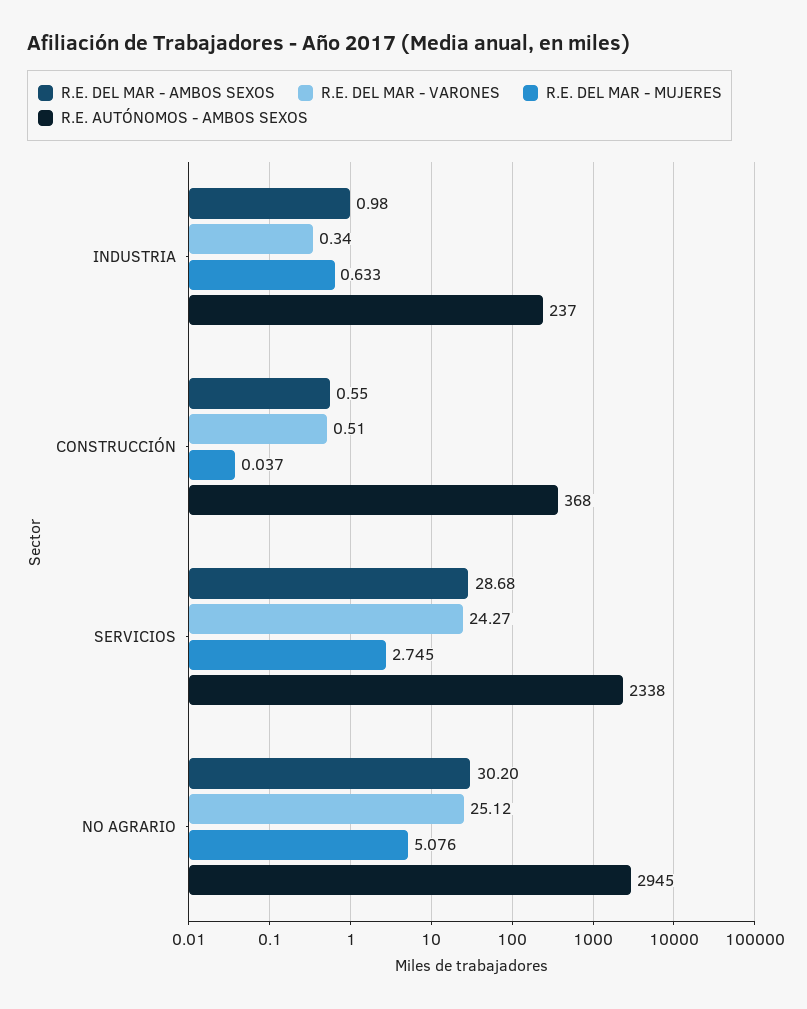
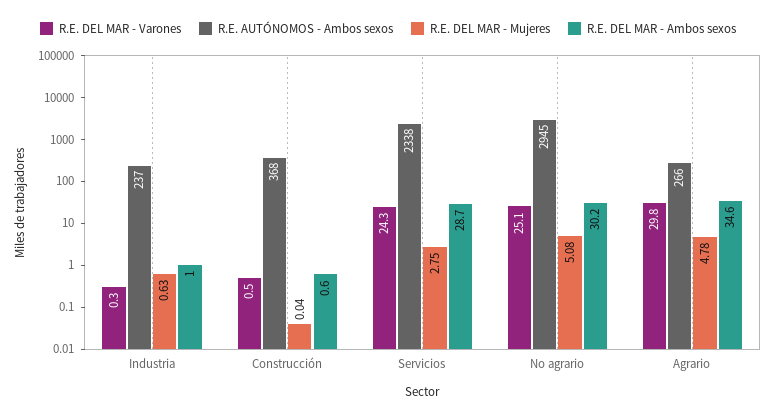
  {
    "R.E. DEL MAR - AMBOS SEXOS": {
      "INDUSTRIA": 0.98,
      "CONSTRUCCIÓN": 0.55,
      "SERVICIOS": 28.68,
-     "NO AGRARIO": 30.2
+     "NO AGRARIO": 30.2,
+     "Agrario": 34.6
    },
    "R.E. DEL MAR - VARONES": {
      "INDUSTRIA": 0.34,
      "CONSTRUCCIÓN": 0.51,
      "SERVICIOS": 24.27,
-     "NO AGRARIO": 25.12
+     "NO AGRARIO": 25.12,
+     "Agrario": 29.8
    },
    "R.E. DEL MAR - MUJERES": {
      "INDUSTRIA": 0.633,
      "CONSTRUCCIÓN": 0.037,
      "SERVICIOS": 2.745,
-     "NO AGRARIO": 5.076
+     "NO AGRARIO": 5.076,
+     "Agrario": 4.78
    },
    "R.E. AUTÓNOMOS - AMBOS SEXOS": {
      "INDUSTRIA": 237,
      "CONSTRUCCIÓN": 368,
      "SERVICIOS": 2338,
-     "NO AGRARIO": 2945
+     "NO AGRARIO": 2945,
+     "Agrario": 266
    }
  }

